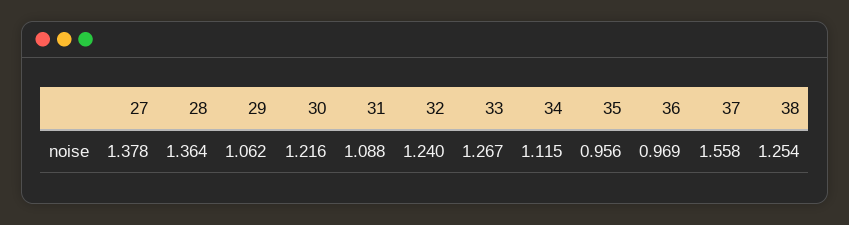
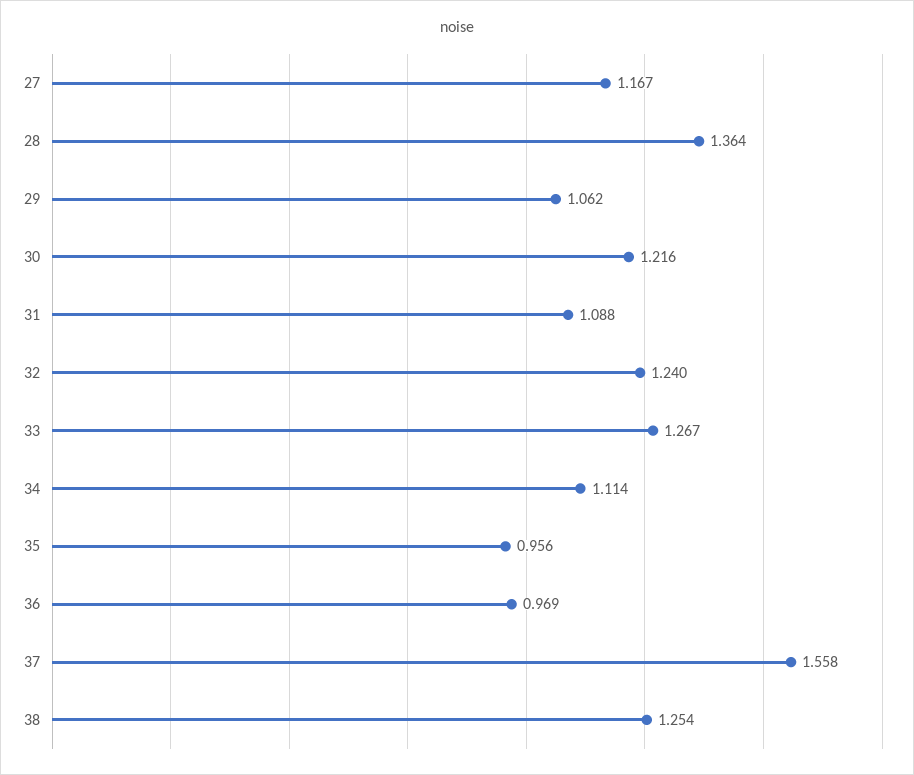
  {
-   "27": 1.378,
+   "27": 1.167,
    "28": 1.364,
    "29": 1.062,
    "30": 1.216,
    "31": 1.088,
    "32": 1.24,
    "33": 1.267,
-   "34": 1.115,
+   "34": 1.114,
    "35": 0.956,
    "36": 0.969,
    "37": 1.558,
    "38": 1.254
  }

